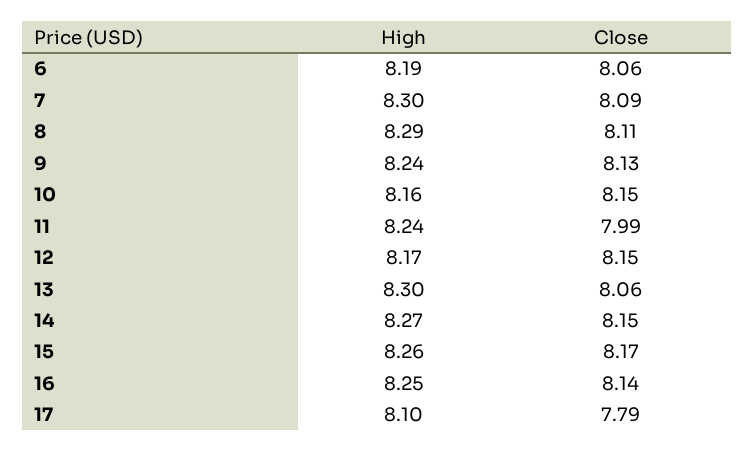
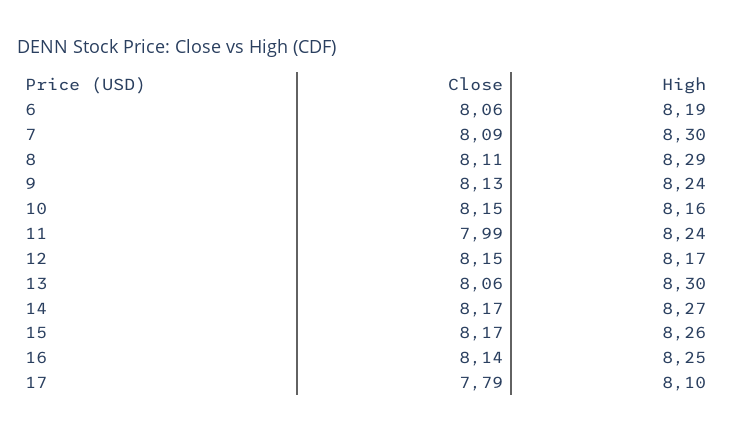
  {
    "High": {
      "6": 8.19,
      "7": 8.3,
      "8": 8.29,
      "9": 8.24,
      "10": 8.16,
      "11": 8.24,
      "12": 8.17,
      "13": 8.3,
      "14": 8.27,
      "15": 8.26,
      "16": 8.25,
      "17": 8.1
    },
    "Close": {
      "6": 8.06,
      "7": 8.09,
      "8": 8.11,
      "9": 8.13,
      "10": 8.15,
      "11": 7.99,
      "12": 8.15,
      "13": 8.06,
-     "14": 8.15,
+     "14": 8.17,
      "15": 8.17,
      "16": 8.14,
      "17": 7.79
    }
  }

